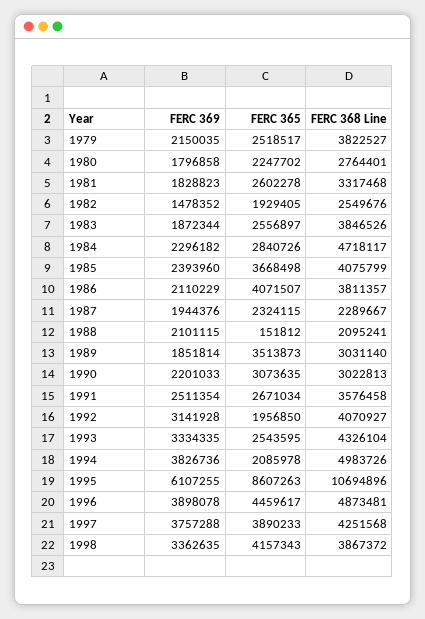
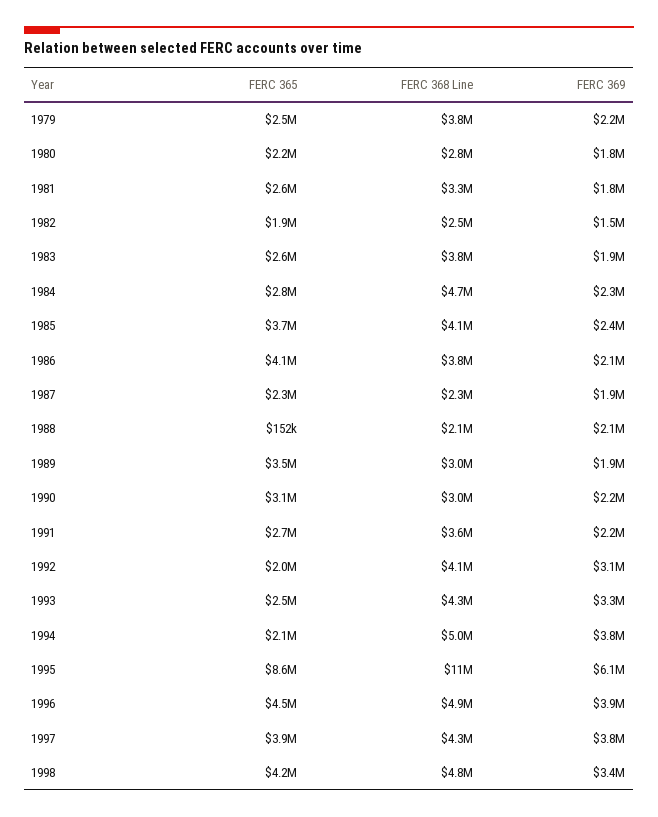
  {
    "FERC 369": {
      "1979": 2150035,
      "1980": 1796858,
      "1981": 1828823,
      "1982": 1478352,
      "1983": 1872344,
      "1984": 2296182,
      "1985": 2393960,
      "1986": 2110229,
      "1987": 1944376,
      "1988": 2101115,
      "1989": 1851814,
      "1990": 2201033,
-     "1991": 2511354,
+     "1991": 2200000,
      "1992": 3141928,
      "1993": 3334335,
      "1994": 3826736,
      "1995": 6107255,
      "1996": 3898078,
      "1997": 3757288,
      "1998": 3362635
    },
    "FERC 365": {
      "1979": 2518517,
      "1980": 2247702,
      "1981": 2602278,
      "1982": 1929405,
      "1983": 2556897,
      "1984": 2840726,
      "1985": 3668498,
      "1986": 4071507,
      "1987": 2324115,
      "1988": 151812,
      "1989": 3513873,
      "1990": 3073635,
      "1991": 2671034,
      "1992": 1956850,
      "1993": 2543595,
      "1994": 2085978,
      "1995": 8607263,
      "1996": 4459617,
      "1997": 3890233,
      "1998": 4157343
    },
    "FERC 368 Line": {
      "1979": 3822527,
      "1980": 2764401,
      "1981": 3317468,
      "1982": 2549676,
      "1983": 3846526,
      "1984": 4718117,
      "1985": 4075799,
      "1986": 3811357,
      "1987": 2289667,
      "1988": 2095241,
      "1989": 3031140,
      "1990": 3022813,
      "1991": 3576458,
      "1992": 4070927,
      "1993": 4326104,
      "1994": 4983726,
      "1995": 10694896,
      "1996": 4873481,
      "1997": 4251568,
-     "1998": 3867372
+     "1998": 4800000
    }
  }

